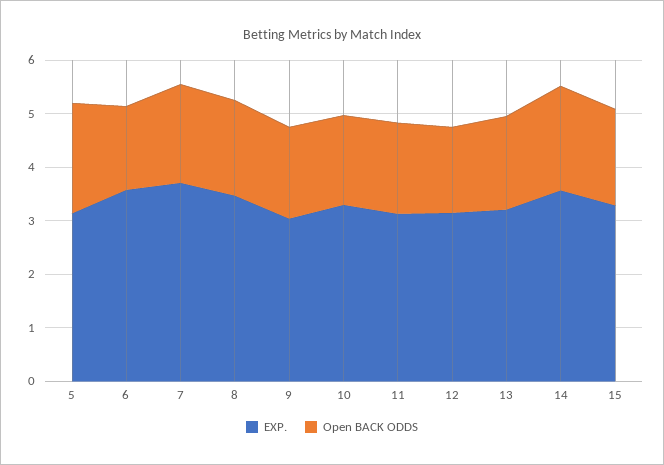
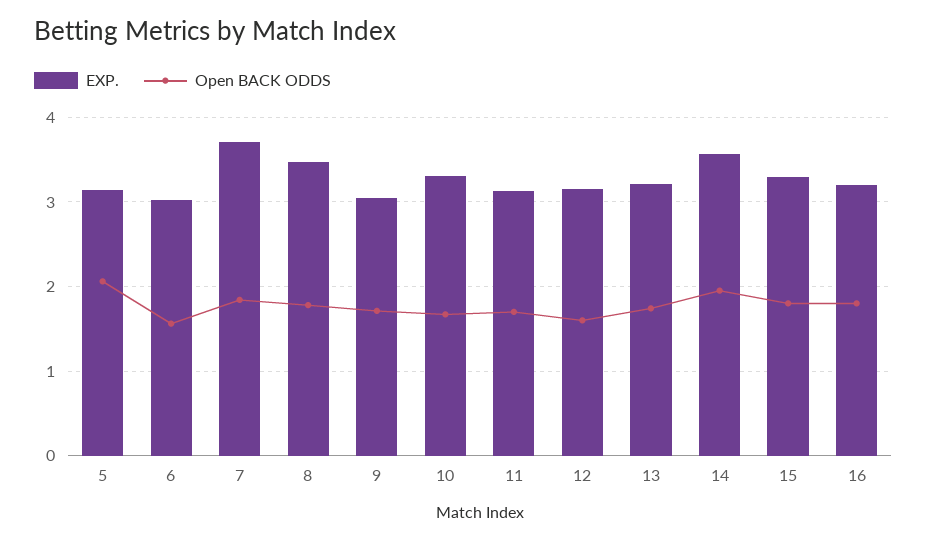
  {
    "EXP.": {
      "5": 3.1,
-     "6": 3.6,
+     "6": 3,
      "7": 3.7,
      "8": 3.5,
      "9": 3,
      "10": 3.3,
      "11": 3.1,
      "12": 3.2,
      "13": 3.2,
      "14": 3.6,
-     "15": 3.3
+     "15": 3.3,
+     "16": 3.2
    },
    "Open BACK ODDS": {
      "5": 2.1,
      "6": 1.6,
      "7": 1.8,
      "8": 1.8,
      "9": 1.7,
      "10": 1.7,
      "11": 1.7,
      "12": 1.6,
      "13": 1.7,
      "14": 2,
-     "15": 1.8
+     "15": 1.8,
+     "16": 1.8
    }
  }

